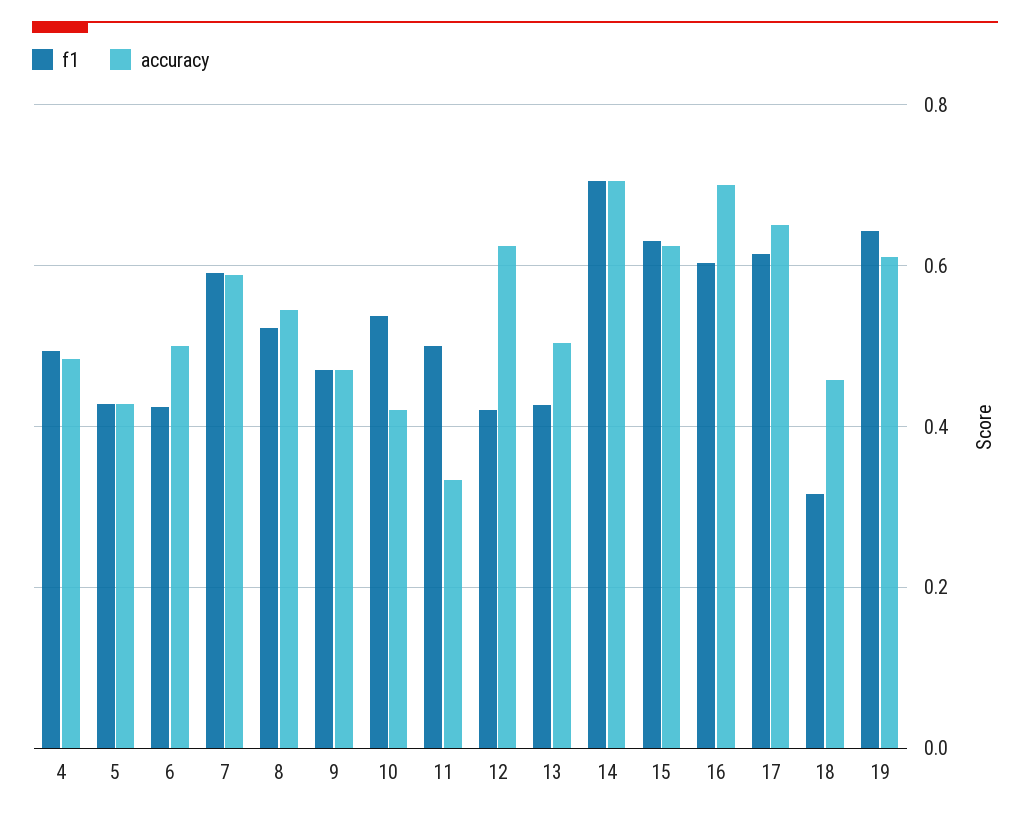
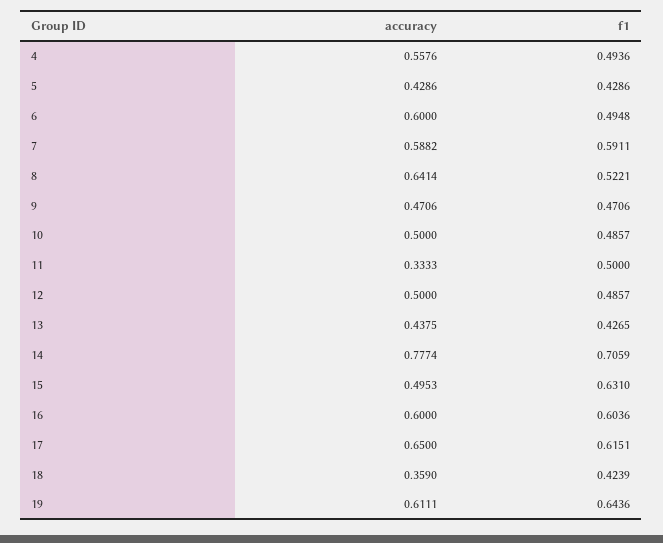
  {
    "f1": {
      "4": 0.4936,
      "5": 0.4286,
-     "6": 0.42,
+     "6": 0.4948,
      "7": 0.5911,
      "8": 0.5221,
      "9": 0.4706,
-     "10": 0.54,
+     "10": 0.4857,
      "11": 0.5,
-     "12": 0.42,
+     "12": 0.4857,
      "13": 0.4265,
      "14": 0.7059,
      "15": 0.631,
      "16": 0.6036,
      "17": 0.6151,
-     "18": 0.32,
+     "18": 0.4239,
      "19": 0.6436
    },
    "accuracy": {
-     "4": 0.48,
+     "4": 0.5576,
      "5": 0.4286,
-     "6": 0.5,
+     "6": 0.6,
      "7": 0.5882,
-     "8": 0.54,
+     "8": 0.6414,
      "9": 0.4706,
-     "10": 0.42,
+     "10": 0.5,
      "11": 0.3333,
-     "12": 0.62,
+     "12": 0.5,
-     "13": 0.5,
+     "13": 0.4375,
-     "14": 0.7,
+     "14": 0.7774,
-     "15": 0.62,
+     "15": 0.4953,
-     "16": 0.7,
+     "16": 0.6,
      "17": 0.65,
-     "18": 0.46,
+     "18": 0.359,
      "19": 0.6111
    }
  }

